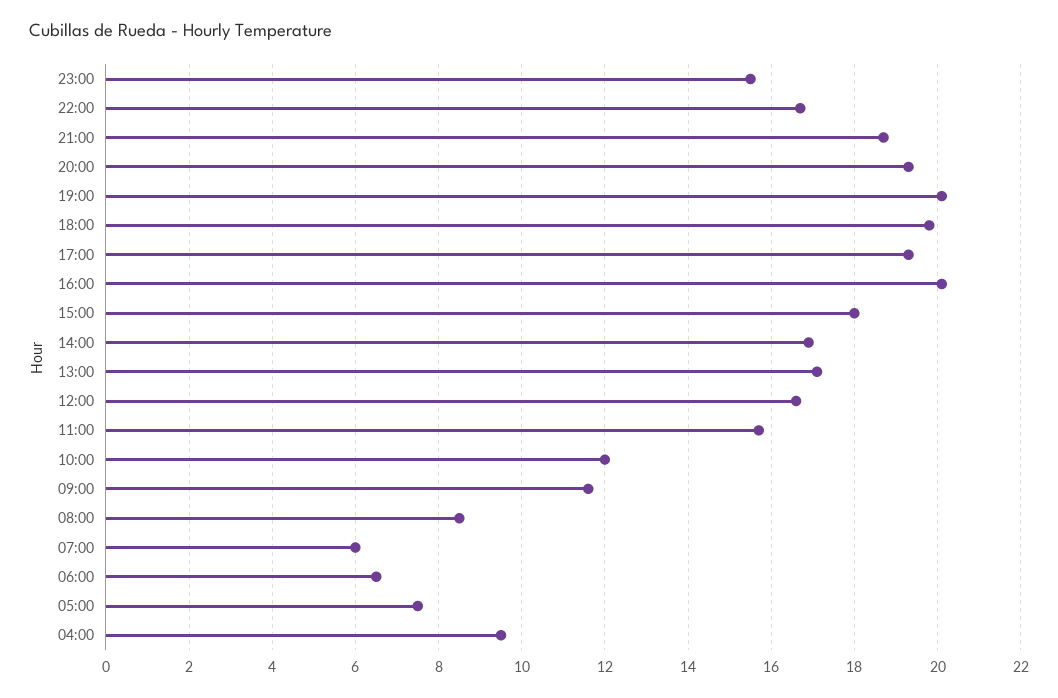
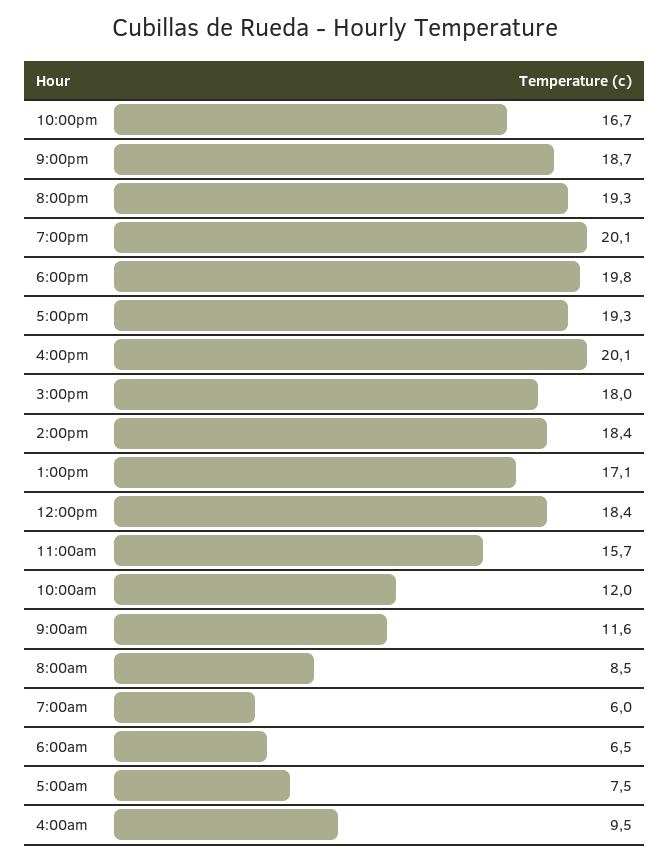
  {
-   "23:00": 15.5,
    "22:00": 16.7,
    "21:00": 18.7,
    "20:00": 19.3,
    "19:00": 20.1,
    "18:00": 19.8,
    "17:00": 19.3,
    "16:00": 20.1,
    "15:00": 18,
-   "14:00": 17,
+   "14:00": 18.4,
    "13:00": 17.1,
-   "12:00": 16.5,
+   "12:00": 18.4,
    "11:00": 15.7,
    "10:00": 12,
    "09:00": 11.6,
    "08:00": 8.5,
    "07:00": 6,
    "06:00": 6.5,
    "05:00": 7.5,
    "04:00": 9.5
  }

